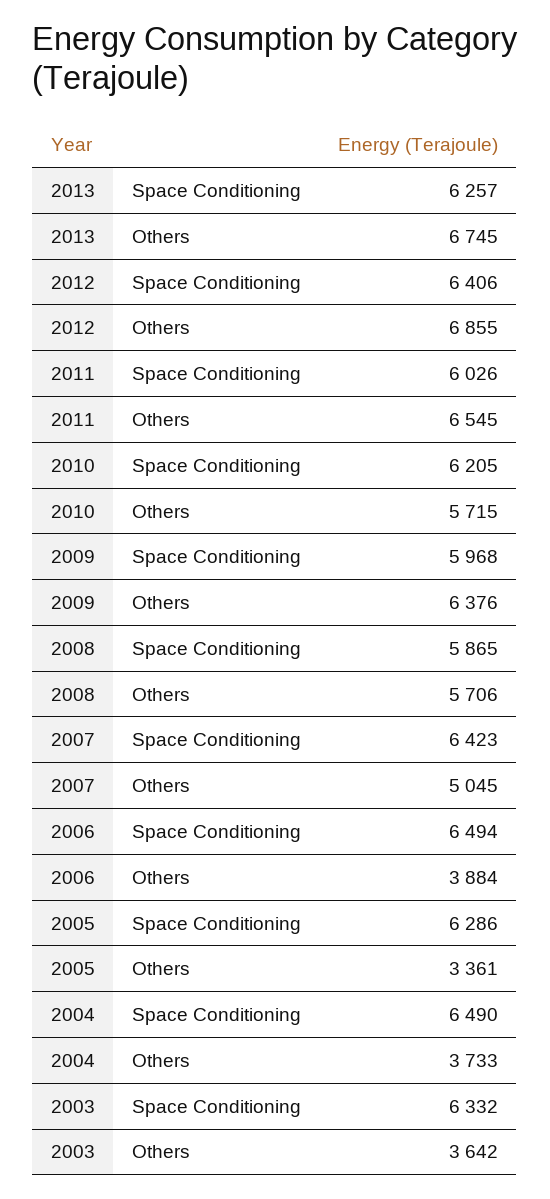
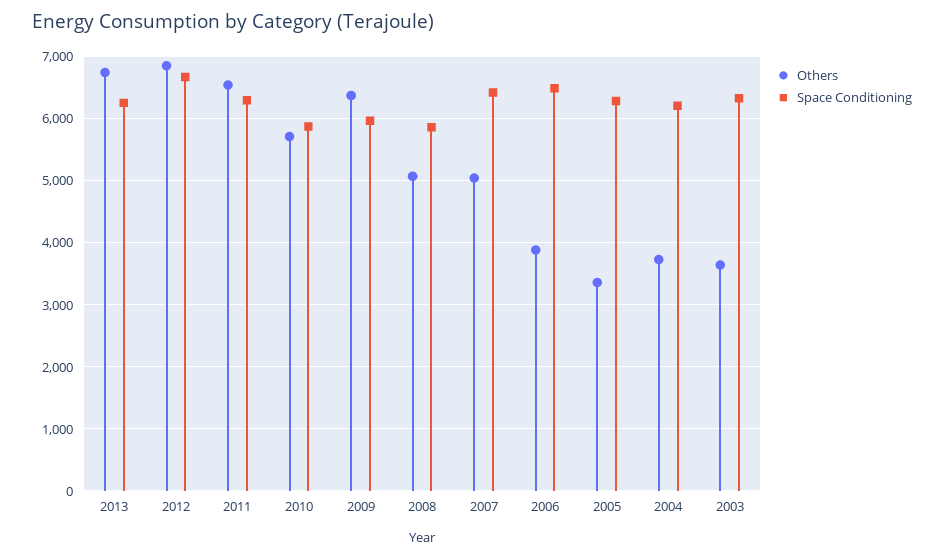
  {
    "Space Conditioning": {
      "2013": 6257,
-     "2012": 6406,
+     "2012": 6700,
-     "2011": 6026,
+     "2011": 6300,
-     "2010": 6205,
+     "2010": 5900,
      "2009": 5968,
      "2008": 5865,
      "2007": 6423,
      "2006": 6494,
      "2005": 6286,
-     "2004": 6490,
+     "2004": 6200,
      "2003": 6332
    },
    "Others": {
      "2013": 6745,
      "2012": 6855,
      "2011": 6545,
      "2010": 5715,
      "2009": 6376,
-     "2008": 5706,
+     "2008": 5100,
      "2007": 5045,
      "2006": 3884,
      "2005": 3361,
      "2004": 3733,
      "2003": 3642
    }
  }

